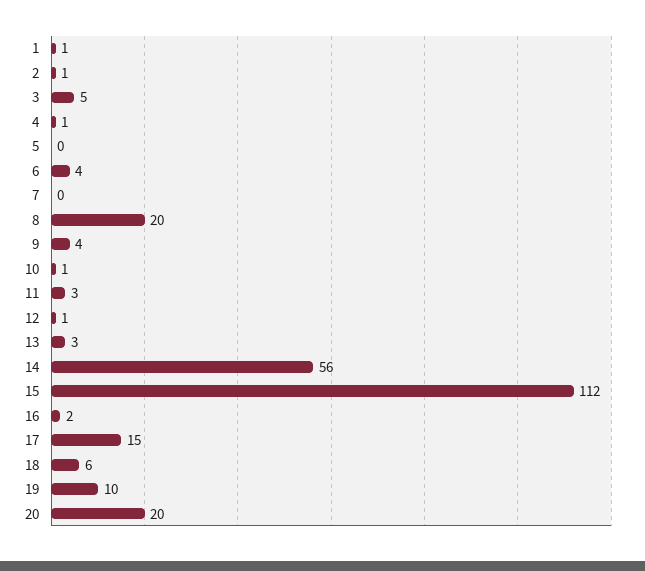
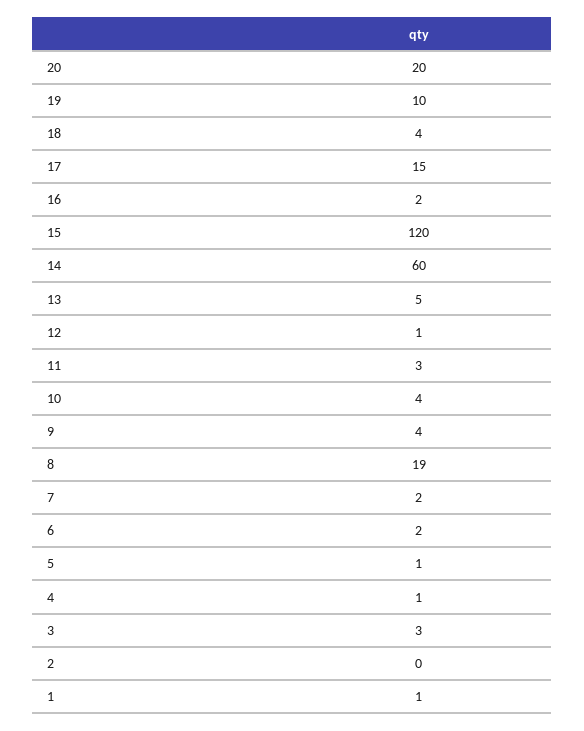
  {
    "1": 1,
-   "2": 1,
+   "2": 0,
-   "3": 5,
+   "3": 3,
    "4": 1,
-   "5": 0,
+   "5": 1,
-   "6": 4,
+   "6": 2,
-   "7": 0,
+   "7": 2,
-   "8": 20,
+   "8": 19,
    "9": 4,
-   "10": 1,
+   "10": 4,
    "11": 3,
    "12": 1,
-   "13": 3,
+   "13": 5,
-   "14": 56,
+   "14": 60,
-   "15": 112,
+   "15": 120,
    "16": 2,
    "17": 15,
-   "18": 6,
+   "18": 4,
    "19": 10,
    "20": 20
  }

